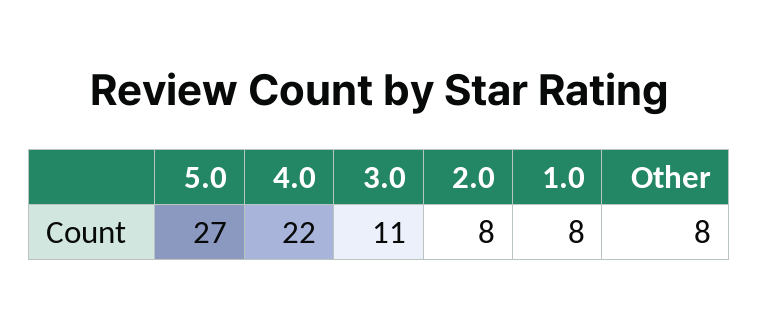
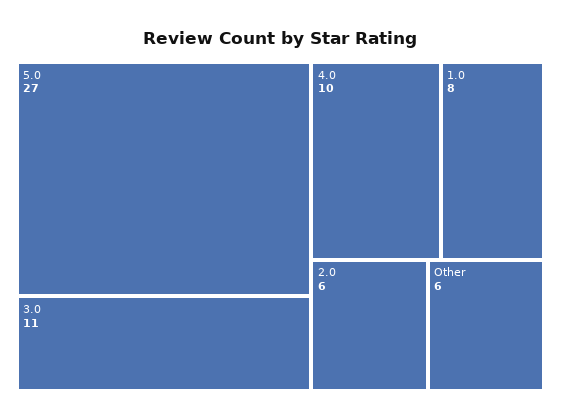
  {
    "5.0": 27,
-   "4.0": 22,
+   "4.0": 10,
    "3.0": 11,
-   "2.0": 8,
+   "2.0": 6,
    "1.0": 8,
-   "Other": 8
+   "Other": 6
  }

